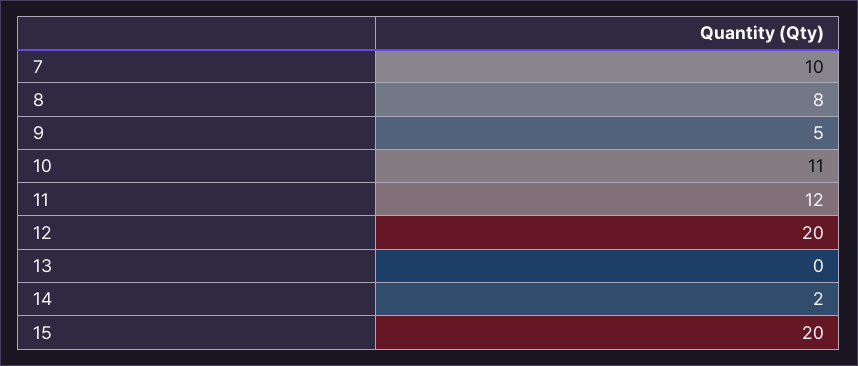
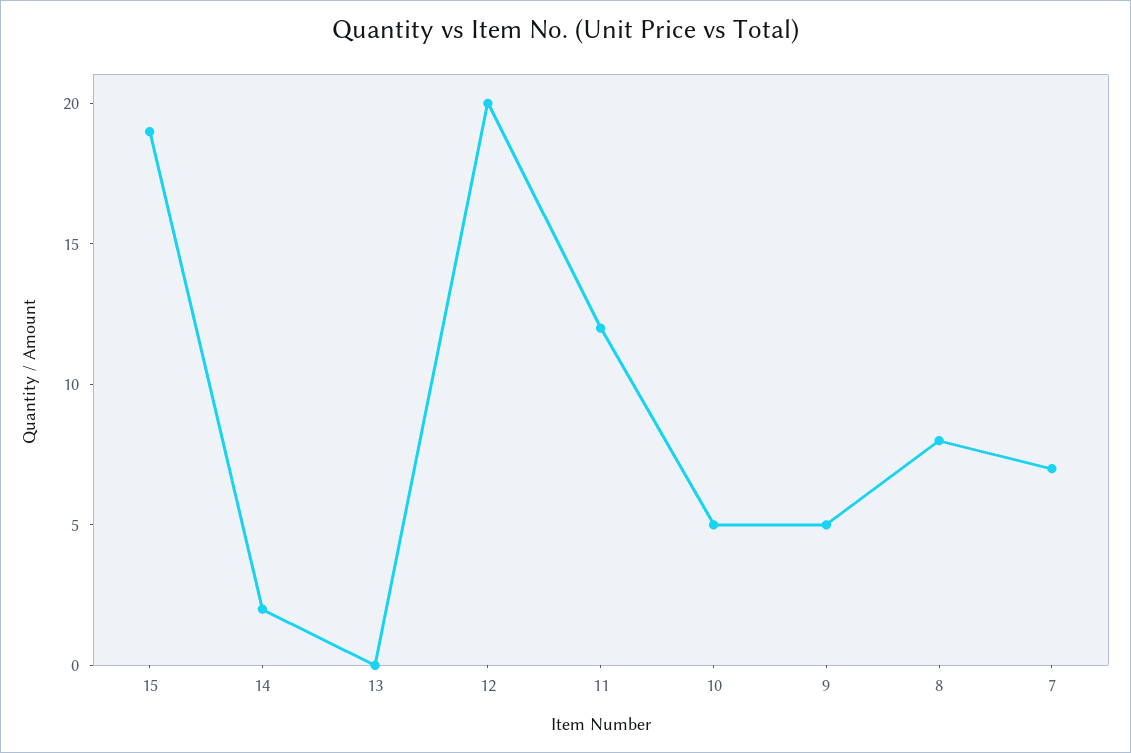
  {
-   "7": 10,
+   "7": 7,
    "8": 8,
    "9": 5,
-   "10": 11,
+   "10": 5,
    "11": 12,
    "12": 20,
    "13": 0,
    "14": 2,
-   "15": 20
+   "15": 19
  }

